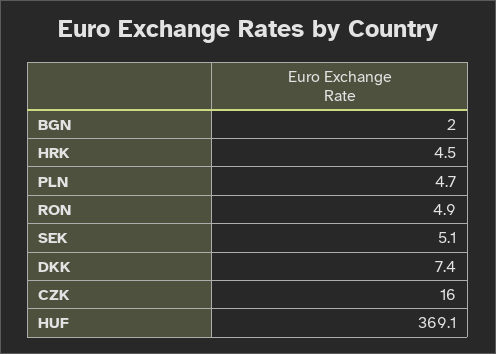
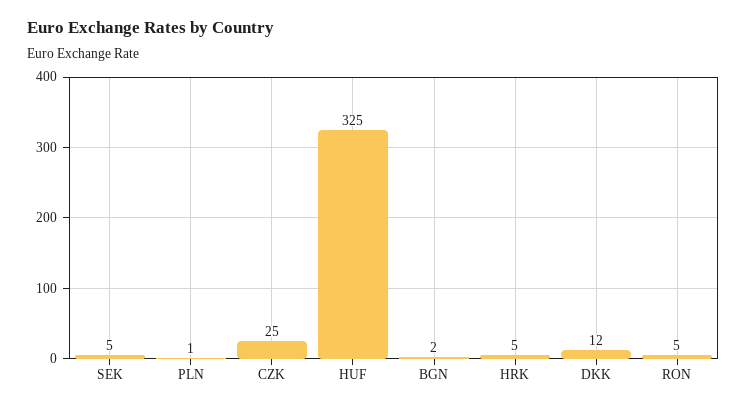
  {
    "BGN": 2,
    "HRK": 4.5,
-   "PLN": 4.7,
+   "PLN": 1,
    "RON": 4.9,
    "SEK": 5.1,
-   "DKK": 7.4,
+   "DKK": 12,
-   "CZK": 16,
+   "CZK": 25,
-   "HUF": 369.1
+   "HUF": 325
  }

